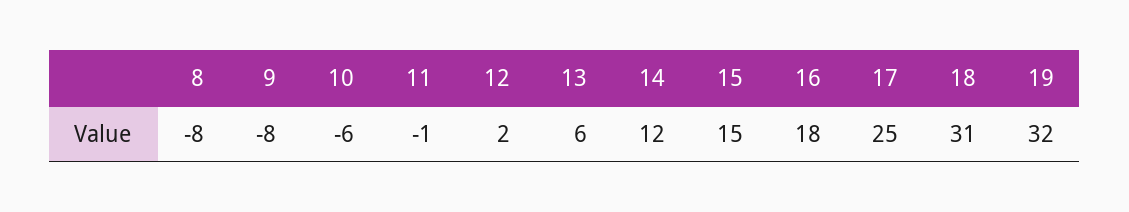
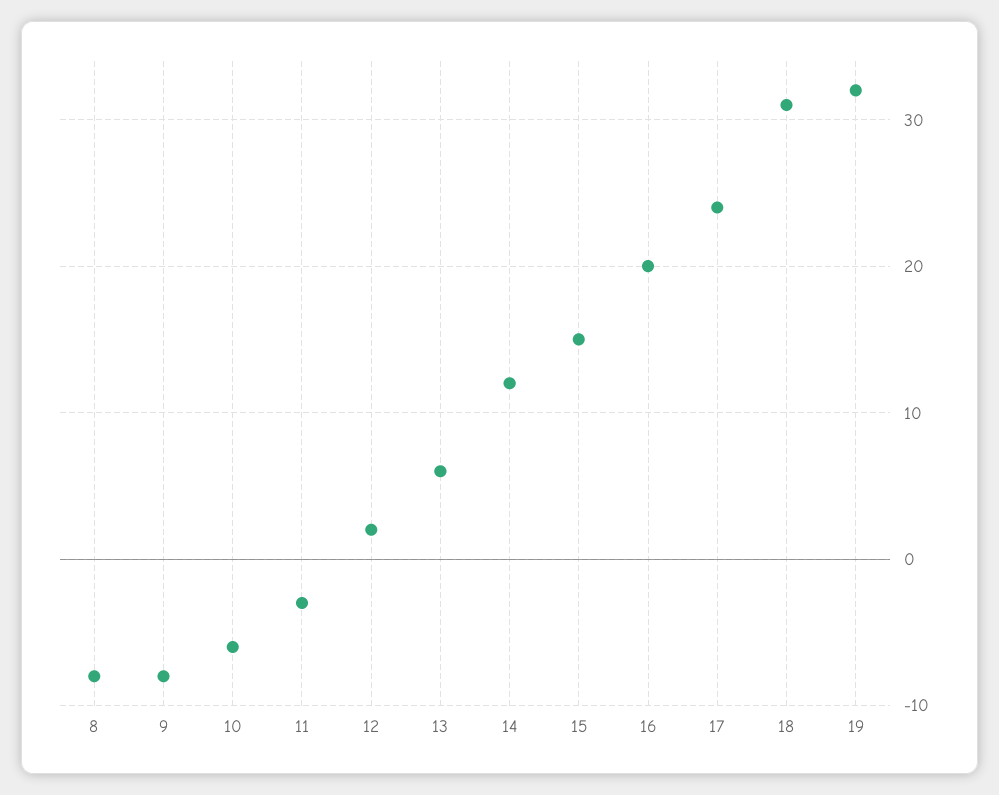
  {
    "8": -8,
    "9": -8,
    "10": -6,
-   "11": -1,
+   "11": -3,
    "12": 2,
    "13": 6,
    "14": 12,
    "15": 15,
-   "16": 18,
+   "16": 20,
-   "17": 25,
+   "17": 24,
    "18": 31,
    "19": 32
  }

